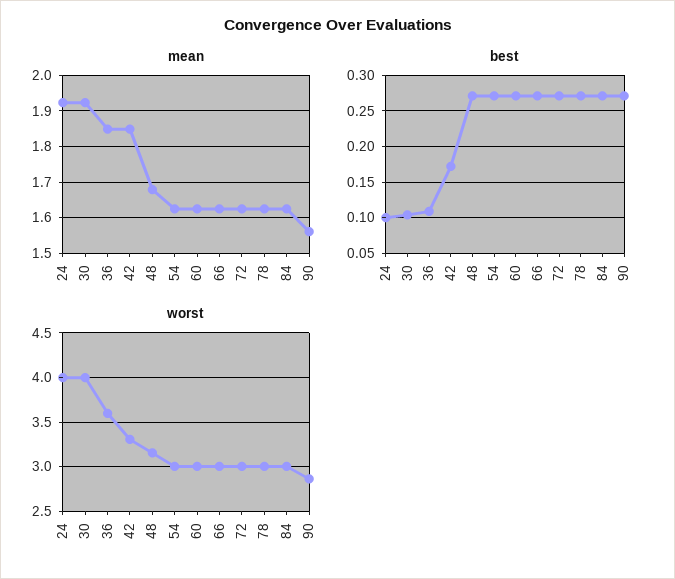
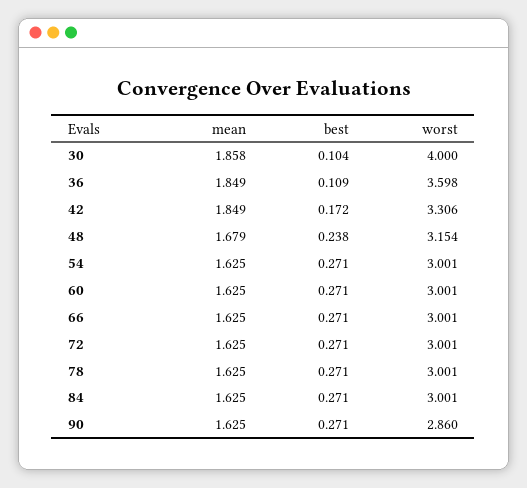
  {
    "mean": {
-     "24": 1.92,
-     "30": 1.92,
+     "30": 1.858,
      "36": 1.849,
      "42": 1.849,
      "48": 1.679,
      "54": 1.625,
      "60": 1.625,
      "66": 1.625,
      "72": 1.625,
      "78": 1.625,
      "84": 1.625,
-     "90": 1.56
+     "90": 1.625
    },
    "best": {
-     "24": 0.1,
      "30": 0.104,
      "36": 0.109,
      "42": 0.172,
-     "48": 0.27,
+     "48": 0.238,
      "54": 0.271,
      "60": 0.271,
      "66": 0.271,
      "72": 0.271,
      "78": 0.271,
      "84": 0.271,
      "90": 0.271
    },
    "worst": {
-     "24": 4,
      "30": 4,
      "36": 3.598,
      "42": 3.306,
      "48": 3.154,
      "54": 3.001,
      "60": 3.001,
      "66": 3.001,
      "72": 3.001,
      "78": 3.001,
      "84": 3.001,
      "90": 2.86
    }
  }

